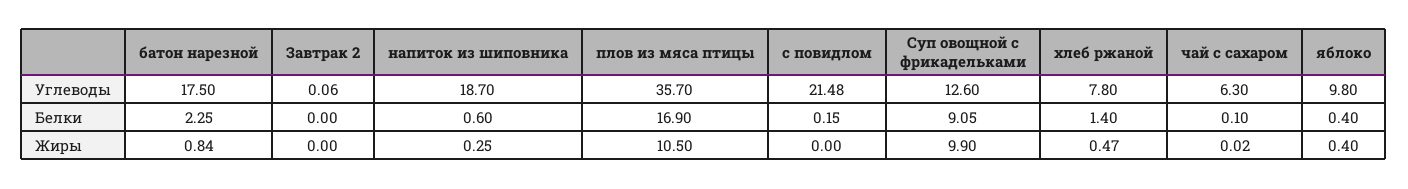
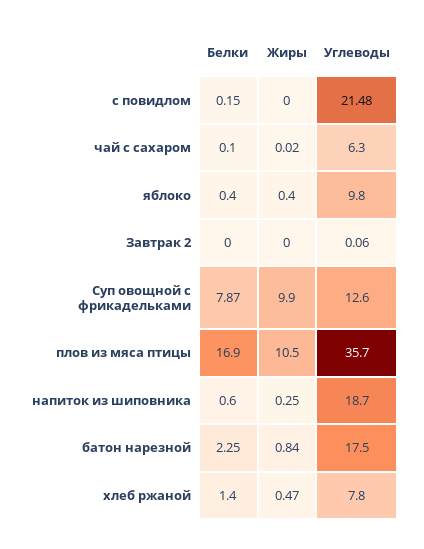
  {
    "батон нарезной": {
      "Углеводы": 17.5,
      "Белки": 2.25,
      "Жиры": 0.84
    },
    "Завтрак 2": {
      "Углеводы": 0.06,
      "Белки": 0,
      "Жиры": 0
    },
    "напиток из шиповника": {
      "Углеводы": 18.7,
      "Белки": 0.6,
      "Жиры": 0.25
    },
    "плов из мяса птицы": {
      "Углеводы": 35.7,
      "Белки": 16.9,
      "Жиры": 10.5
    },
    "с повидлом": {
      "Углеводы": 21.48,
      "Белки": 0.15,
      "Жиры": 0
    },
    "Суп овощной с фрикадельками": {
      "Углеводы": 12.6,
-     "Белки": 9.05,
+     "Белки": 7.87,
      "Жиры": 9.9
    },
    "хлеб ржаной": {
      "Углеводы": 7.8,
      "Белки": 1.4,
      "Жиры": 0.47
    },
    "чай с сахаром": {
      "Углеводы": 6.3,
      "Белки": 0.1,
      "Жиры": 0.02
    },
    "яблоко": {
      "Углеводы": 9.8,
      "Белки": 0.4,
      "Жиры": 0.4
    }
  }

